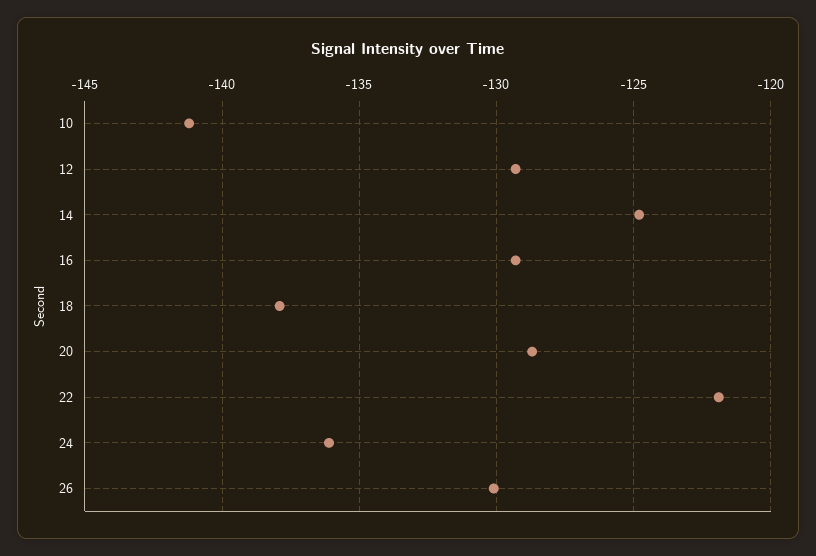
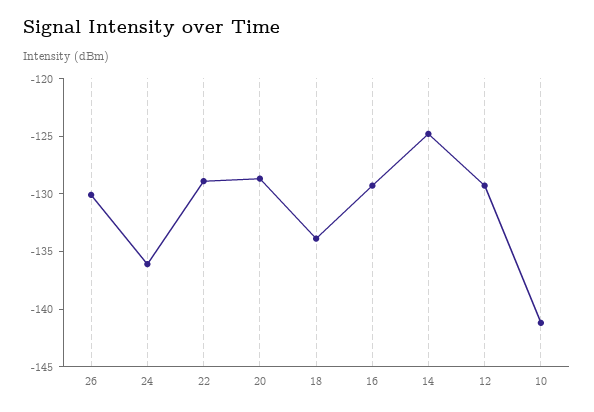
  {
    "10": -141,
    "12": -129.5,
    "14": -125,
    "16": -129.5,
-   "18": -138,
+   "18": -134,
    "20": -128.5,
-   "22": -122,
+   "22": -129,
    "24": -136,
    "26": -130
  }

